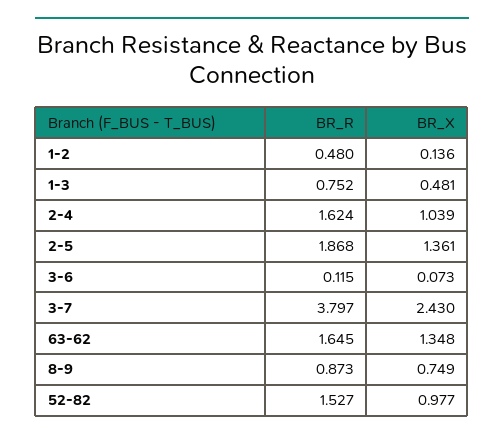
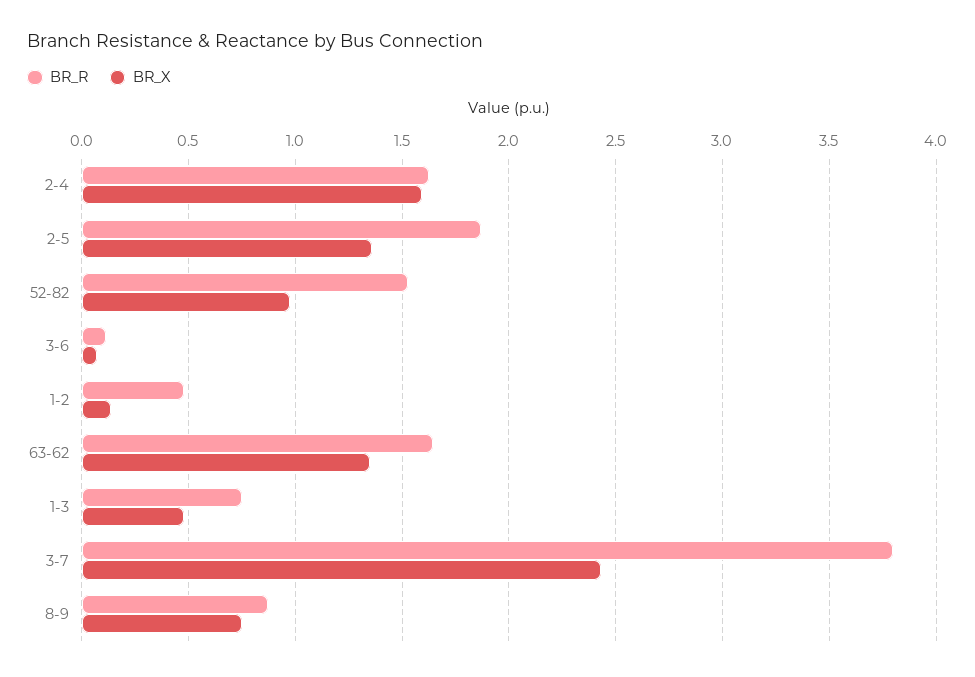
  {
    "BR_R": {
      "1-2": 0.48,
      "1-3": 0.752,
      "2-4": 1.624,
      "2-5": 1.868,
      "3-6": 0.115,
      "3-7": 3.797,
      "63-62": 1.645,
      "8-9": 0.873,
      "52-82": 1.527
    },
    "BR_X": {
      "1-2": 0.136,
      "1-3": 0.481,
-     "2-4": 1.039,
+     "2-4": 1.6,
      "2-5": 1.361,
      "3-6": 0.073,
      "3-7": 2.43,
      "63-62": 1.348,
      "8-9": 0.749,
      "52-82": 0.977
    }
  }

